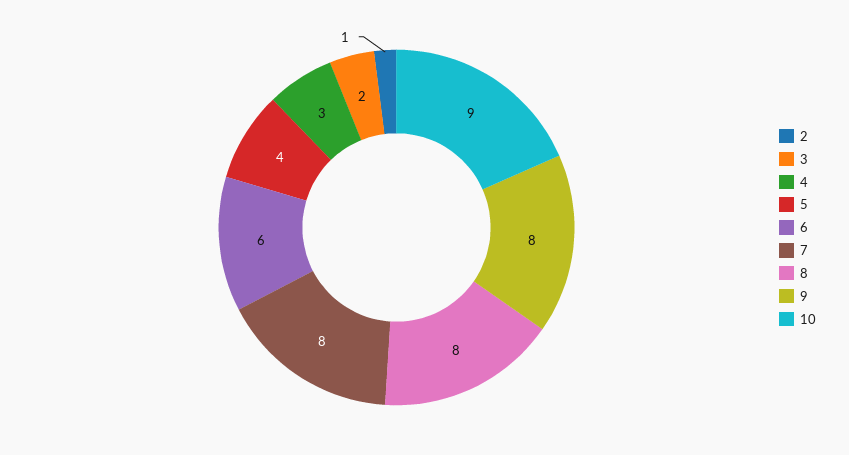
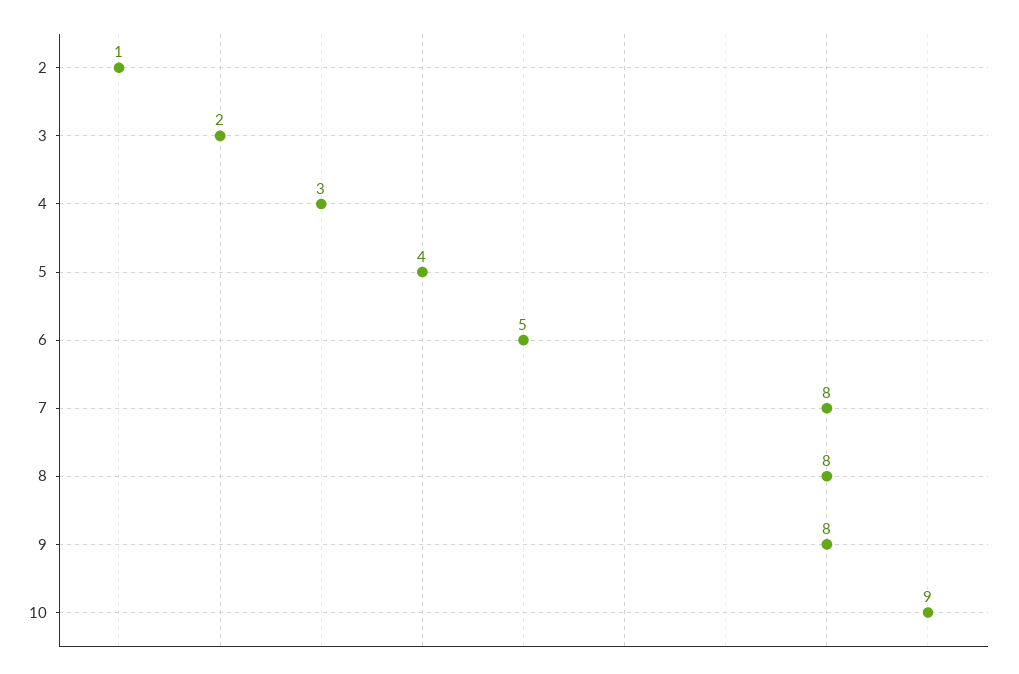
  {
    "2": 1,
    "3": 2,
    "4": 3,
    "5": 4,
-   "6": 6,
+   "6": 5,
    "7": 8,
    "8": 8,
    "9": 8,
    "10": 9
  }

